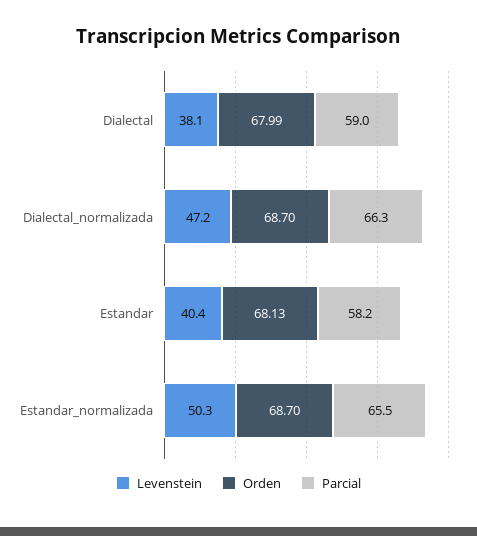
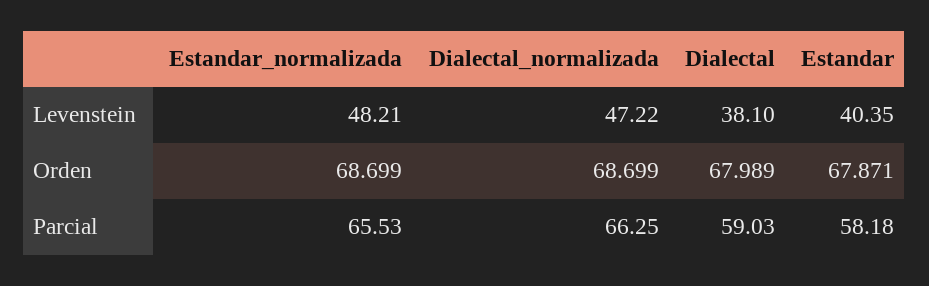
  {
    "Levenstein": {
      "Dialectal": 38.1,
      "Dialectal_normalizada": 47.22,
      "Estandar": 40.35,
-     "Estandar_normalizada": 50.3
+     "Estandar_normalizada": 48.21
    },
    "Orden": {
      "Dialectal": 67.989,
      "Dialectal_normalizada": 68.699,
-     "Estandar": 68.13,
+     "Estandar": 67.871,
      "Estandar_normalizada": 68.699
    },
    "Parcial": {
      "Dialectal": 59.03,
      "Dialectal_normalizada": 66.25,
      "Estandar": 58.18,
      "Estandar_normalizada": 65.53
    }
  }

